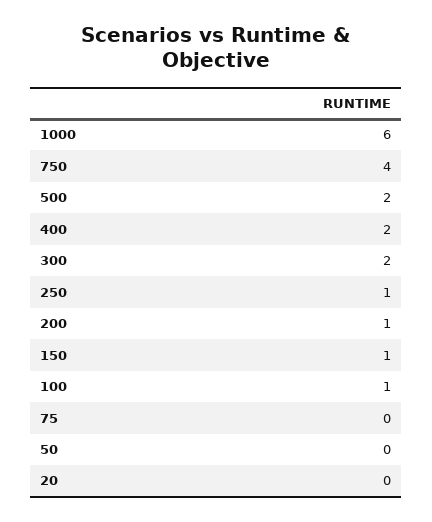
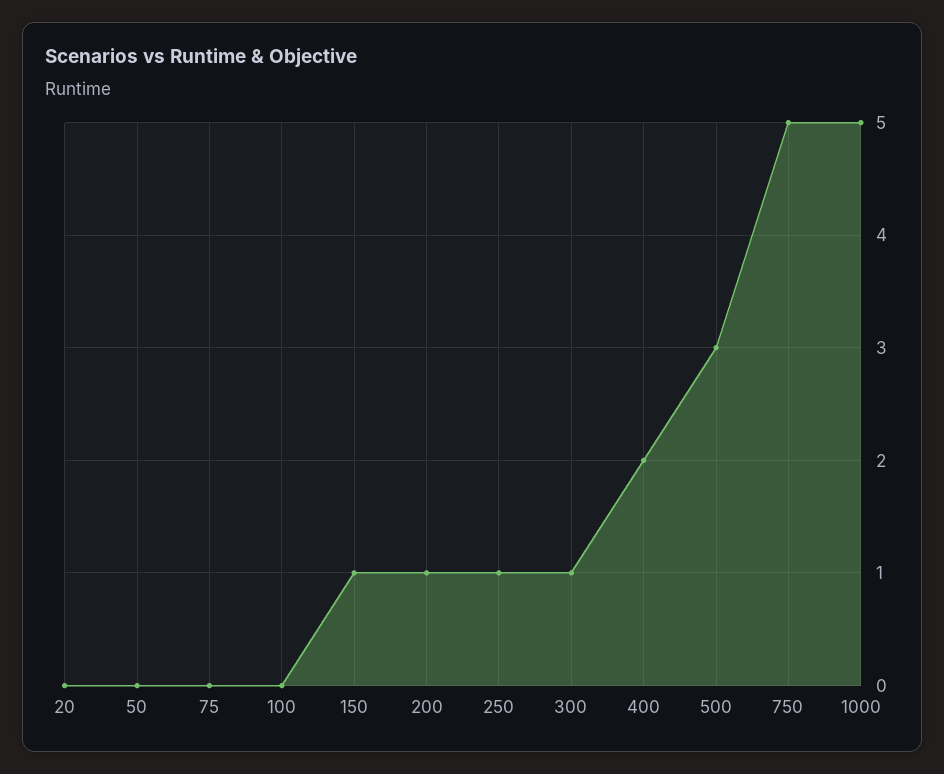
  {
-   "1000": 6,
+   "1000": 5,
-   "750": 4,
+   "750": 5,
-   "500": 2,
+   "500": 3,
    "400": 2,
-   "300": 2,
+   "300": 1,
    "250": 1,
    "200": 1,
    "150": 1,
-   "100": 1,
+   "100": 0,
    "75": 0,
    "50": 0,
    "20": 0
  }

